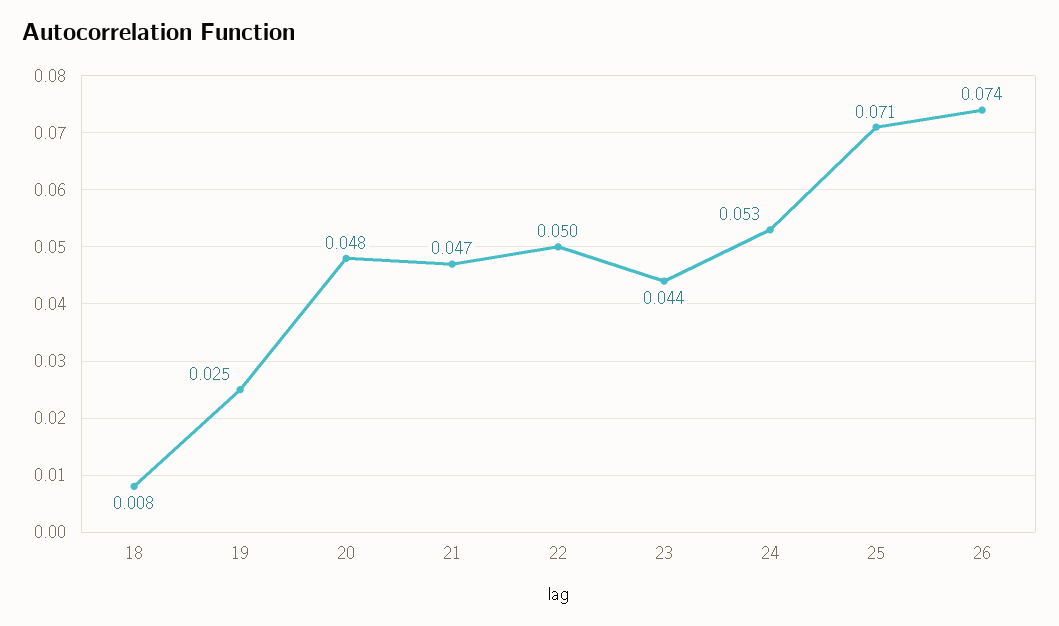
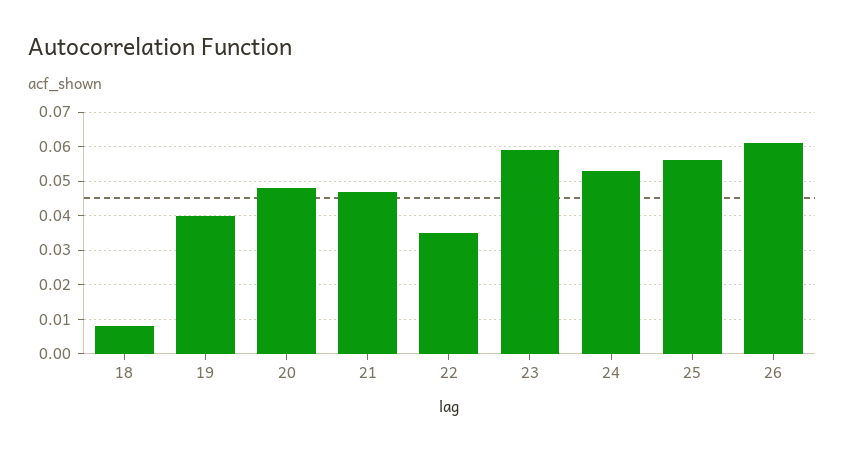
  {
    "18": 0.008,
-   "19": 0.025,
+   "19": 0.04,
    "20": 0.048,
    "21": 0.047,
-   "22": 0.05,
+   "22": 0.035,
-   "23": 0.044,
+   "23": 0.06,
    "24": 0.053,
-   "25": 0.071,
+   "25": 0.055,
-   "26": 0.074
+   "26": 0.06
  }

